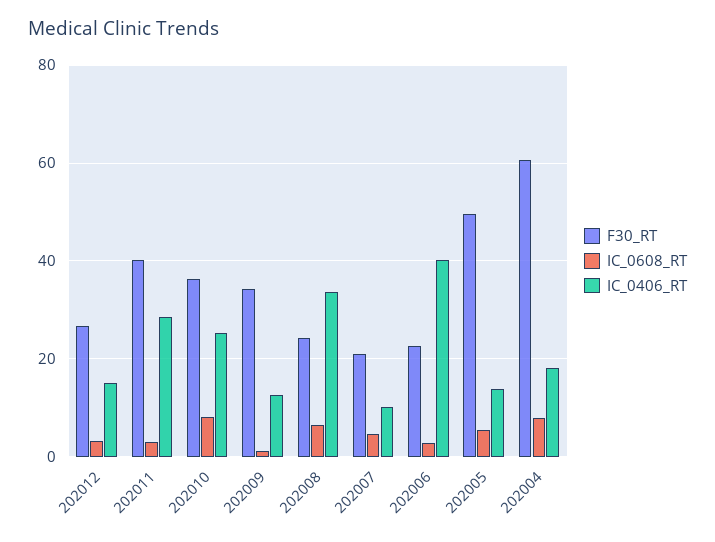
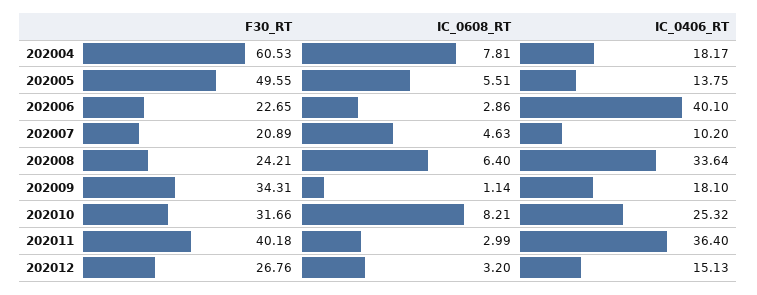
  {
    "F30_RT": {
      "202012": 26.76,
      "202011": 40.18,
-     "202010": 36,
+     "202010": 31.66,
      "202009": 34.31,
      "202008": 24.21,
      "202007": 20.89,
      "202006": 22.65,
      "202005": 49.55,
      "202004": 60.53
    },
    "IC_0608_RT": {
      "202012": 3.2,
      "202011": 2.99,
      "202010": 8.21,
      "202009": 1.14,
      "202008": 6.4,
      "202007": 4.63,
      "202006": 2.86,
      "202005": 5.51,
      "202004": 7.81
    },
    "IC_0406_RT": {
      "202012": 15.13,
-     "202011": 28,
+     "202011": 36.4,
      "202010": 25.32,
-     "202009": 12,
+     "202009": 18.1,
      "202008": 33.64,
      "202007": 10.2,
      "202006": 40.1,
      "202005": 13.75,
      "202004": 18.17
    }
  }

